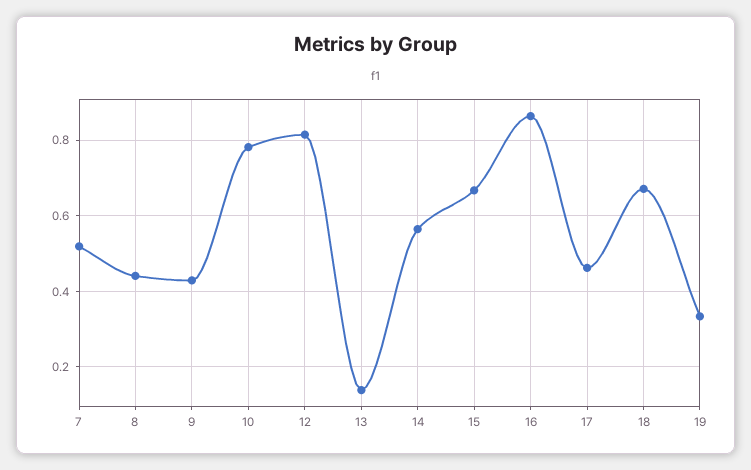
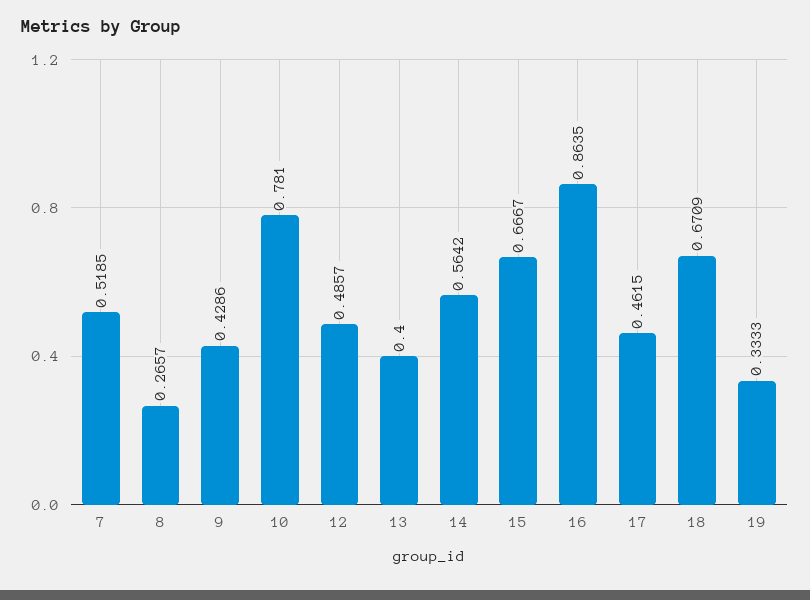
  {
    "7": 0.5185,
-   "8": 0.44,
+   "8": 0.2657,
    "9": 0.4286,
    "10": 0.781,
-   "12": 0.82,
+   "12": 0.4857,
-   "13": 0.14,
+   "13": 0.4,
    "14": 0.5642,
    "15": 0.6667,
    "16": 0.8635,
    "17": 0.4615,
    "18": 0.6709,
    "19": 0.3333
  }

